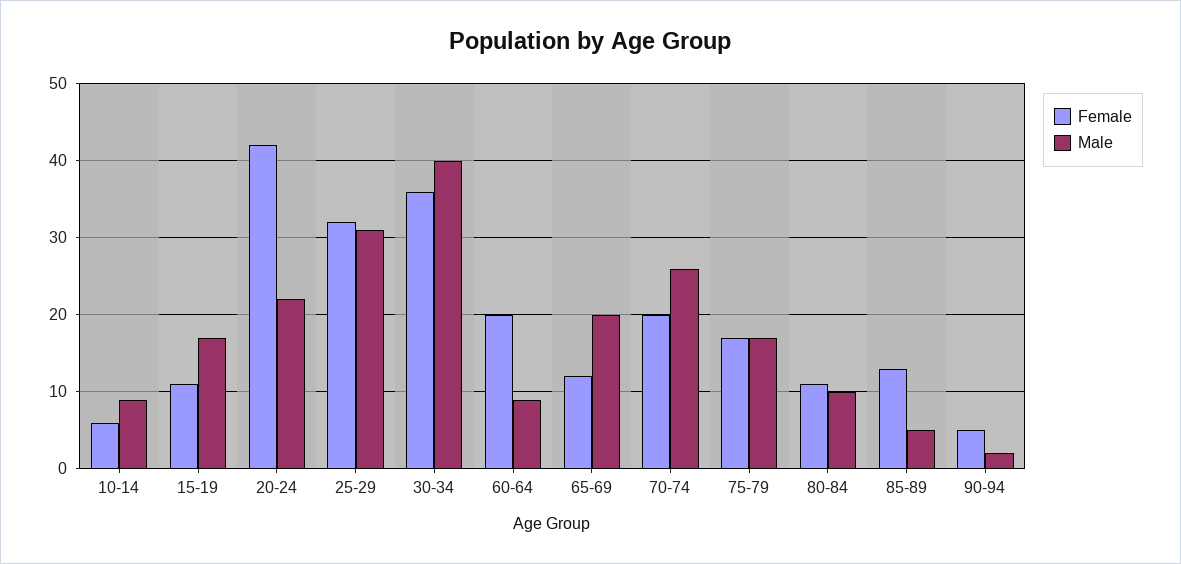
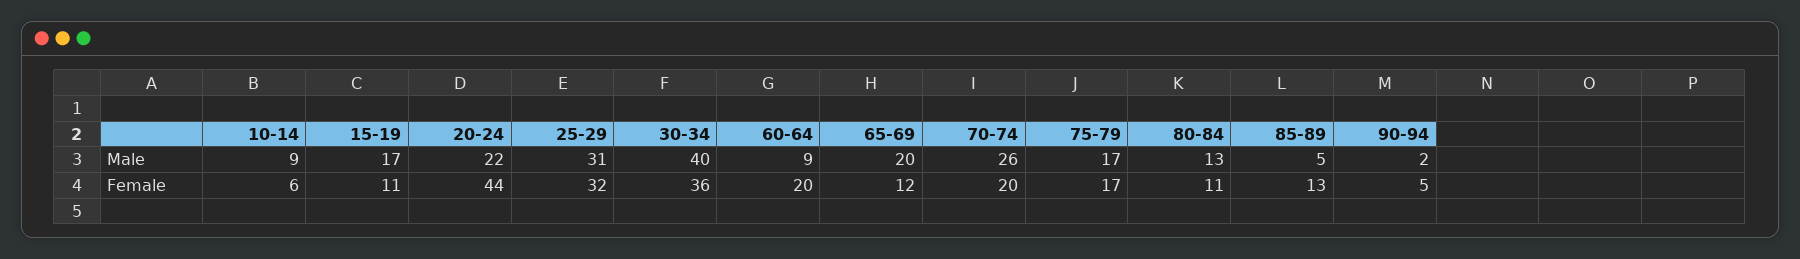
  {
    "Female": {
      "10-14": 6,
      "15-19": 11,
-     "20-24": 42,
+     "20-24": 44,
      "25-29": 32,
      "30-34": 36,
      "60-64": 20,
      "65-69": 12,
      "70-74": 20,
      "75-79": 17,
      "80-84": 11,
      "85-89": 13,
      "90-94": 5
    },
    "Male": {
      "10-14": 9,
      "15-19": 17,
      "20-24": 22,
      "25-29": 31,
      "30-34": 40,
      "60-64": 9,
      "65-69": 20,
      "70-74": 26,
      "75-79": 17,
-     "80-84": 10,
+     "80-84": 13,
      "85-89": 5,
      "90-94": 2
    }
  }

